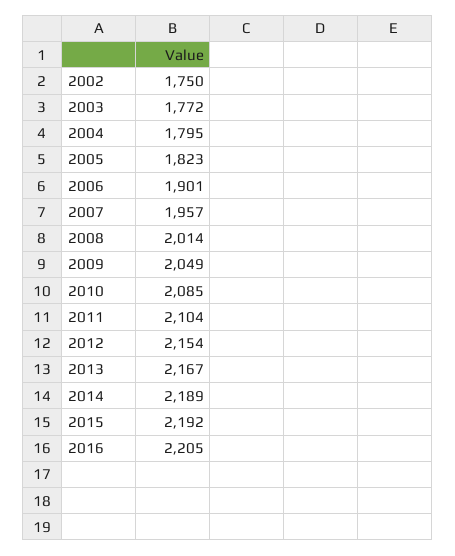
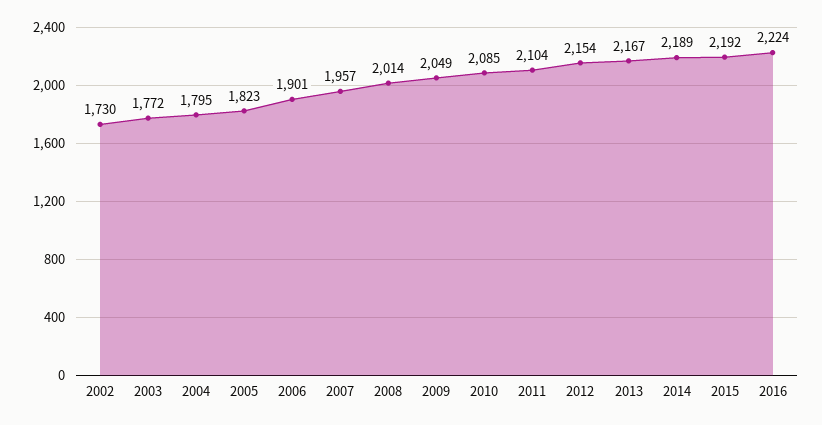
  {
-   "2002": 1750,
+   "2002": 1730,
    "2003": 1772,
    "2004": 1795,
    "2005": 1823,
    "2006": 1901,
    "2007": 1957,
    "2008": 2014,
    "2009": 2049,
    "2010": 2085,
    "2011": 2104,
    "2012": 2154,
    "2013": 2167,
    "2014": 2189,
    "2015": 2192,
-   "2016": 2205
+   "2016": 2224
  }

